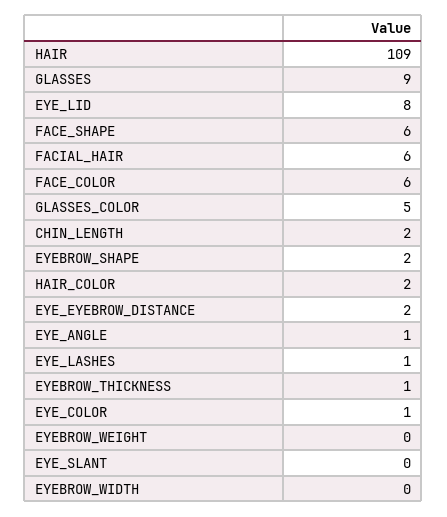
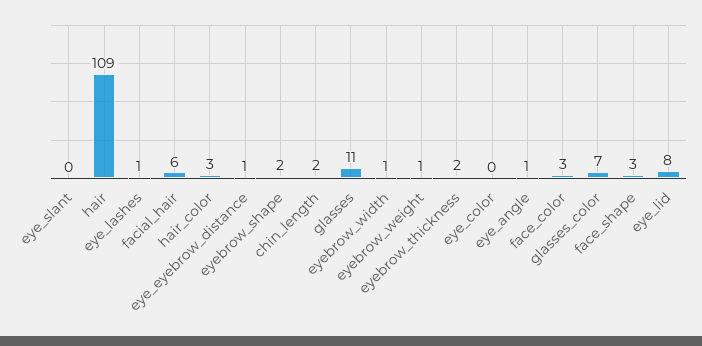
  {
    "HAIR": 109,
-   "GLASSES": 9,
+   "GLASSES": 11,
    "EYE_LID": 8,
-   "FACE_SHAPE": 6,
+   "FACE_SHAPE": 3,
    "FACIAL_HAIR": 6,
-   "FACE_COLOR": 6,
+   "FACE_COLOR": 3,
-   "GLASSES_COLOR": 5,
+   "GLASSES_COLOR": 7,
    "CHIN_LENGTH": 2,
    "EYEBROW_SHAPE": 2,
-   "HAIR_COLOR": 2,
+   "HAIR_COLOR": 3,
-   "EYE_EYEBROW_DISTANCE": 2,
+   "EYE_EYEBROW_DISTANCE": 1,
    "EYE_ANGLE": 1,
    "EYE_LASHES": 1,
-   "EYEBROW_THICKNESS": 1,
+   "EYEBROW_THICKNESS": 2,
-   "EYE_COLOR": 1,
+   "EYE_COLOR": 0,
-   "EYEBROW_WEIGHT": 0,
+   "EYEBROW_WEIGHT": 1,
    "EYE_SLANT": 0,
-   "EYEBROW_WIDTH": 0
+   "EYEBROW_WIDTH": 1
  }

